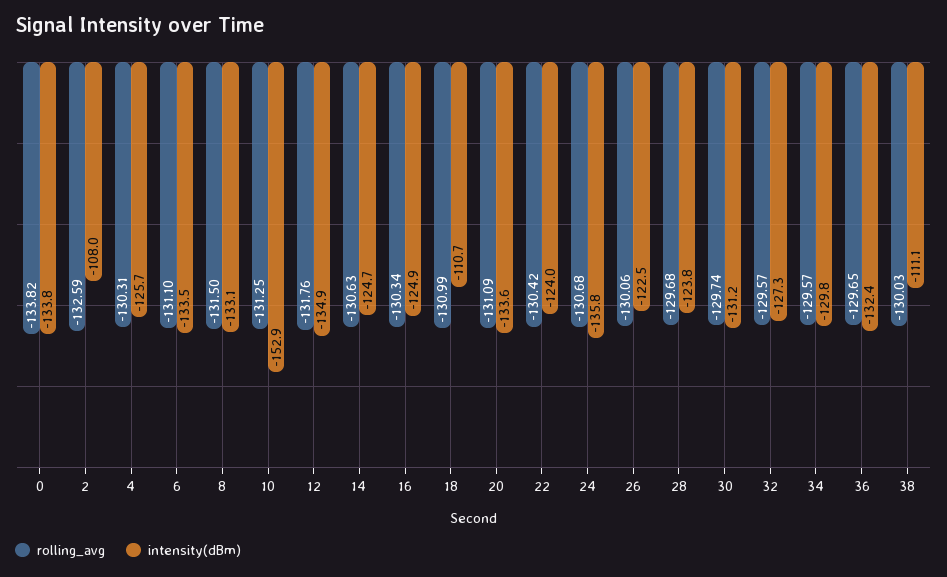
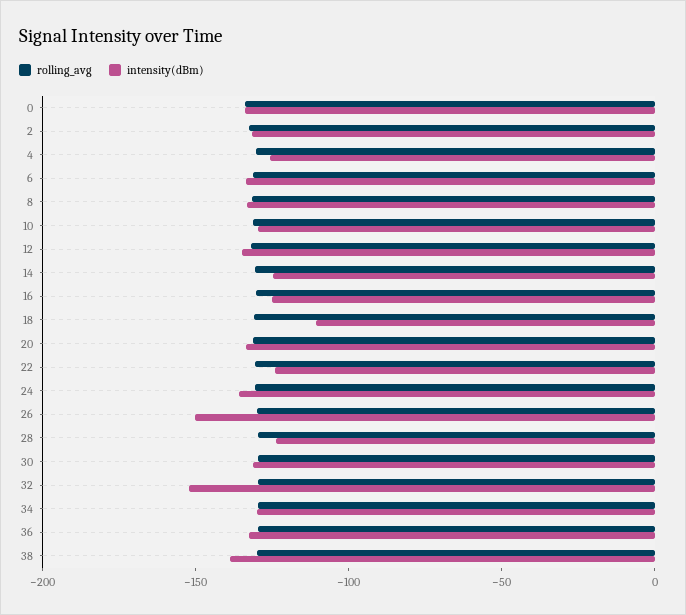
  {
    "rolling_avg": {
      "0": -133.82,
      "2": -132.59,
      "4": -130.31,
      "6": -131.1,
      "8": -131.5,
      "10": -131.25,
      "12": -131.76,
      "14": -130.63,
      "16": -130.34,
      "18": -130.99,
      "20": -131.09,
      "22": -130.42,
      "24": -130.68,
      "26": -130.06,
      "28": -129.68,
      "30": -129.74,
      "32": -129.57,
      "34": -129.57,
      "36": -129.65,
      "38": -130.03
    },
    "intensity(dBm)": {
      "0": -133.8,
-     "2": -108,
+     "2": -130,
      "4": -125.7,
      "6": -133.5,
      "8": -133.1,
-     "10": -152.9,
+     "10": -130,
      "12": -134.9,
      "14": -124.7,
      "16": -124.9,
      "18": -110.7,
      "20": -133.6,
      "22": -124,
      "24": -135.8,
-     "26": -122.5,
+     "26": -150,
      "28": -123.8,
      "30": -131.2,
-     "32": -127.3,
+     "32": -150,
      "34": -129.8,
      "36": -132.4,
-     "38": -111.1
+     "38": -140
    }
  }

